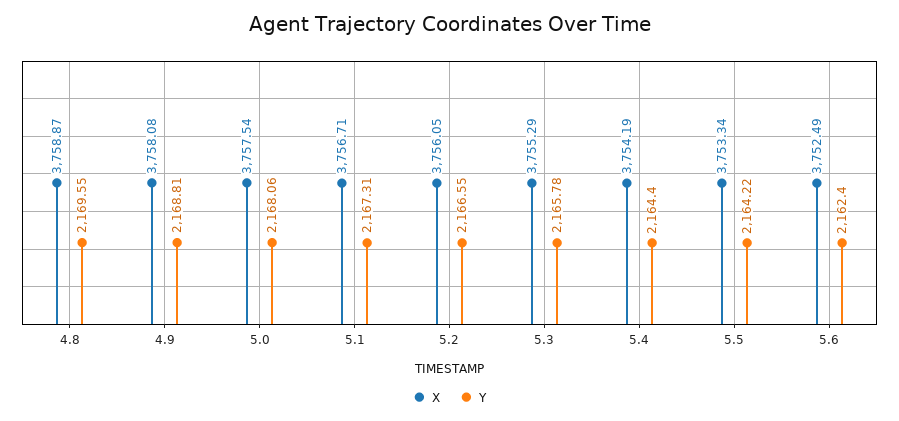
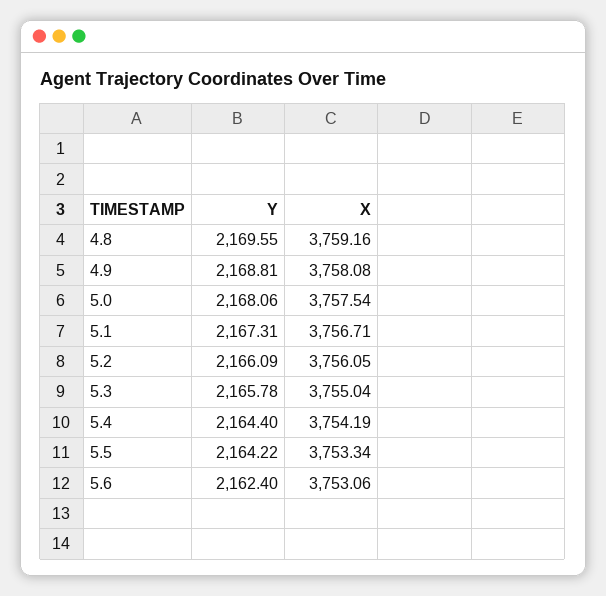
  {
    "X": {
-     "4.8": 3758.87,
+     "4.8": 3759.16,
      "4.9": 3758.08,
      "5.0": 3757.54,
      "5.1": 3756.71,
      "5.2": 3756.05,
-     "5.3": 3755.29,
+     "5.3": 3755.04,
      "5.4": 3754.19,
      "5.5": 3753.34,
-     "5.6": 3752.49
+     "5.6": 3753.06
    },
    "Y": {
      "4.8": 2169.55,
      "4.9": 2168.81,
      "5.0": 2168.06,
      "5.1": 2167.31,
-     "5.2": 2166.55,
+     "5.2": 2166.09,
      "5.3": 2165.78,
      "5.4": 2164.4,
      "5.5": 2164.22,
      "5.6": 2162.4
    }
  }

